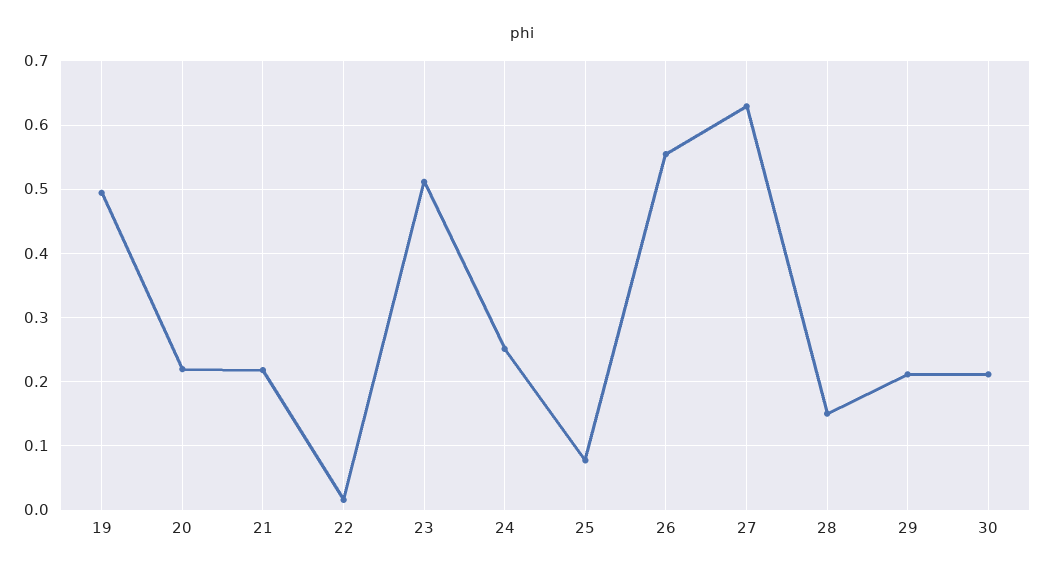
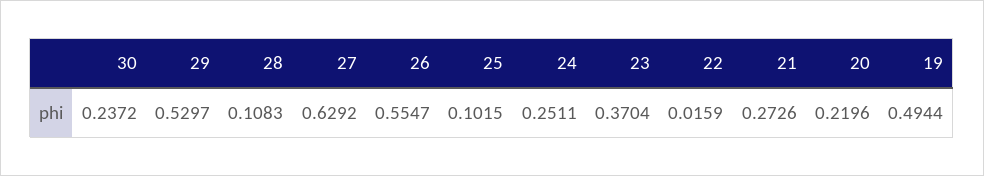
  {
    "19": 0.4944,
    "20": 0.2196,
-   "21": 0.22,
+   "21": 0.2726,
    "22": 0.0159,
-   "23": 0.51,
+   "23": 0.3704,
    "24": 0.2511,
-   "25": 0.08,
+   "25": 0.1015,
    "26": 0.5547,
    "27": 0.6292,
-   "28": 0.15,
+   "28": 0.1083,
-   "29": 0.21,
+   "29": 0.5297,
-   "30": 0.21
+   "30": 0.2372
  }

